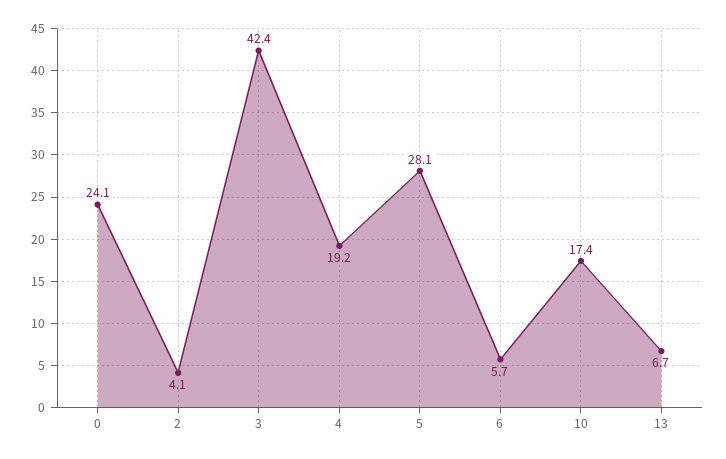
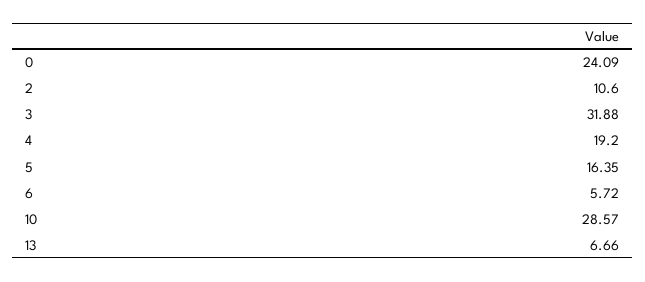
  {
    "0": 24.09,
-   "2": 4.1,
+   "2": 10.6,
-   "3": 42.4,
+   "3": 31.88,
    "4": 19.2,
-   "5": 28.1,
+   "5": 16.35,
    "6": 5.72,
-   "10": 17.4,
+   "10": 28.57,
    "13": 6.66
  }

